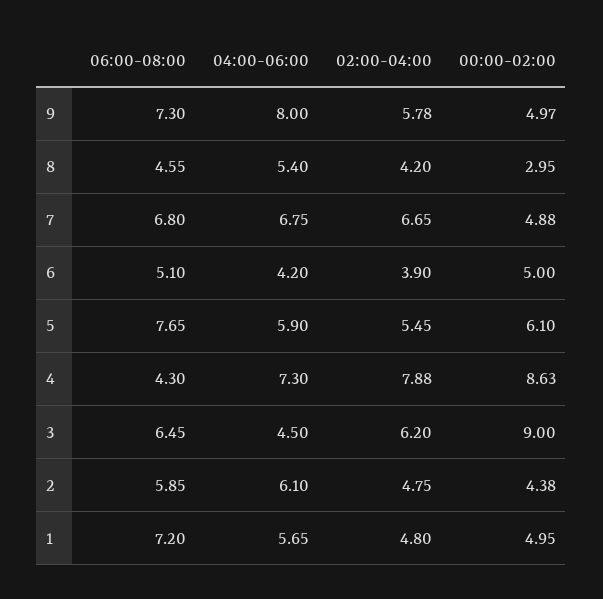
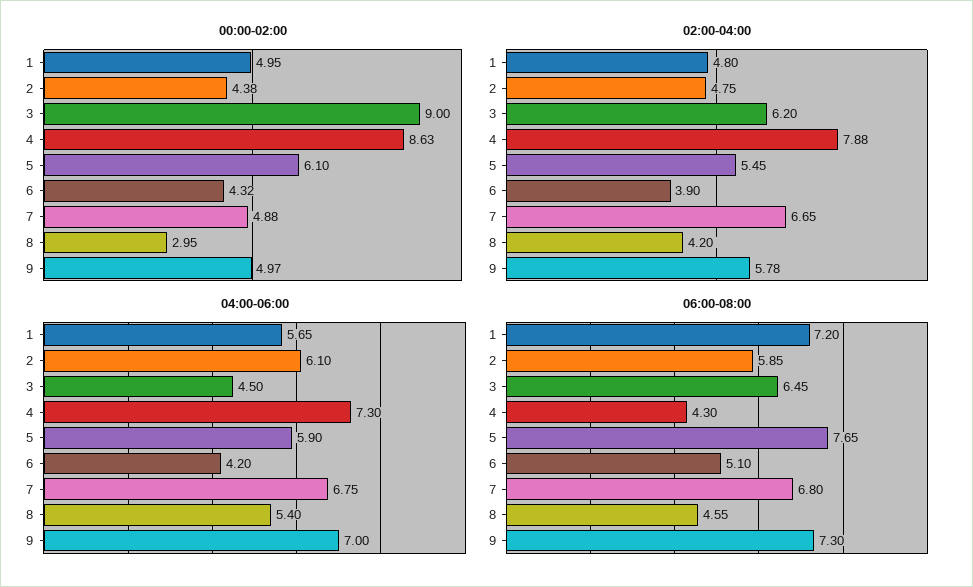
  {
    "06:00-08:00": {
      "9": 7.3,
      "8": 4.55,
      "7": 6.8,
      "6": 5.1,
      "5": 7.65,
      "4": 4.3,
      "3": 6.45,
      "2": 5.85,
      "1": 7.2
    },
    "04:00-06:00": {
-     "9": 8,
+     "9": 7,
      "8": 5.4,
      "7": 6.75,
      "6": 4.2,
      "5": 5.9,
      "4": 7.3,
      "3": 4.5,
      "2": 6.1,
      "1": 5.65
    },
    "02:00-04:00": {
      "9": 5.78,
      "8": 4.2,
      "7": 6.65,
      "6": 3.9,
      "5": 5.45,
      "4": 7.88,
      "3": 6.2,
      "2": 4.75,
      "1": 4.8
    },
    "00:00-02:00": {
      "9": 4.97,
      "8": 2.95,
      "7": 4.88,
-     "6": 5,
+     "6": 4.32,
      "5": 6.1,
      "4": 8.63,
      "3": 9,
      "2": 4.38,
      "1": 4.95
    }
  }

